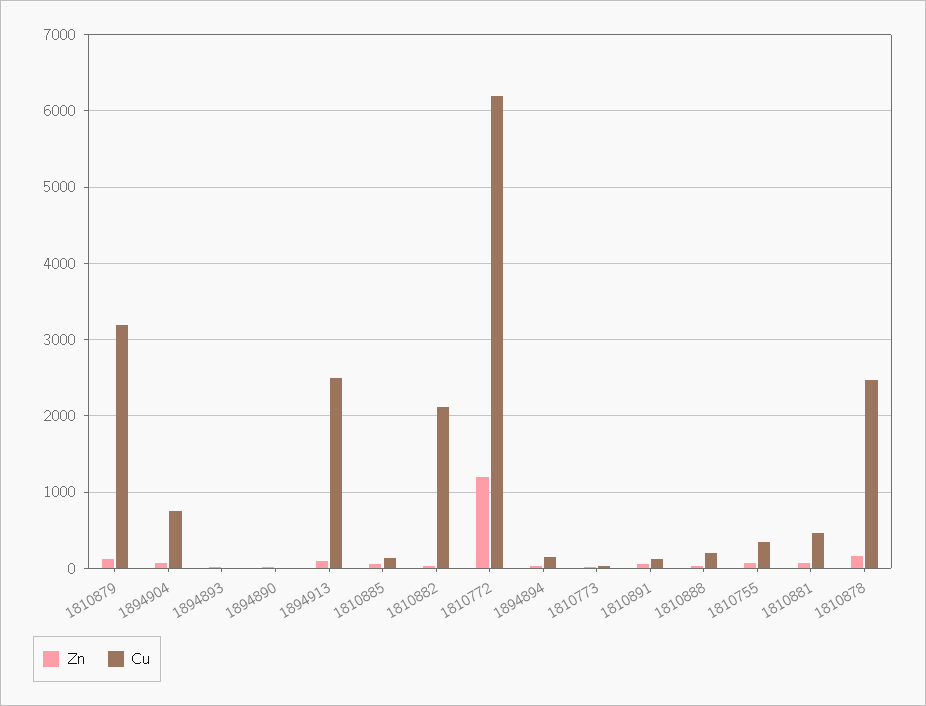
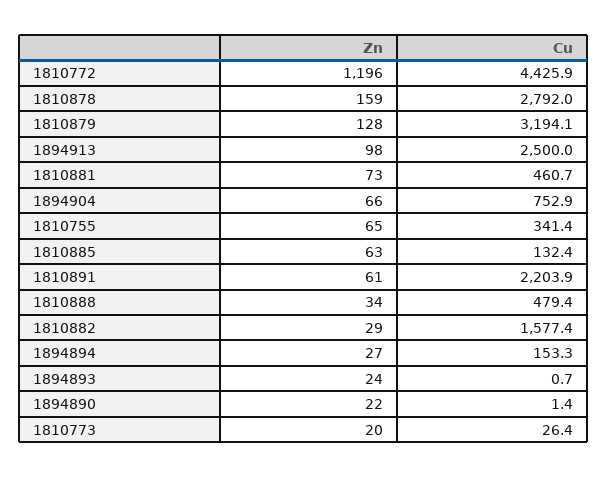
  {
    "Zn": {
      "1810879": 128,
      "1894904": 66,
      "1894893": 24,
      "1894890": 22,
      "1894913": 98,
      "1810885": 63,
      "1810882": 29,
      "1810772": 1196,
      "1894894": 27,
      "1810773": 20,
      "1810891": 61,
      "1810888": 34,
      "1810755": 65,
      "1810881": 73,
      "1810878": 159
    },
    "Cu": {
      "1810879": 3194.1,
      "1894904": 752.9,
      "1894893": 0.7,
      "1894890": 1.4,
      "1894913": 2500,
      "1810885": 132.4,
-     "1810882": 2100,
+     "1810882": 1577.4,
-     "1810772": 6200,
+     "1810772": 4425.9,
      "1894894": 153.3,
      "1810773": 26.4,
-     "1810891": 100,
+     "1810891": 2203.9,
-     "1810888": 200,
+     "1810888": 479.4,
      "1810755": 341.4,
      "1810881": 460.7,
-     "1810878": 2500
+     "1810878": 2792
    }
  }

